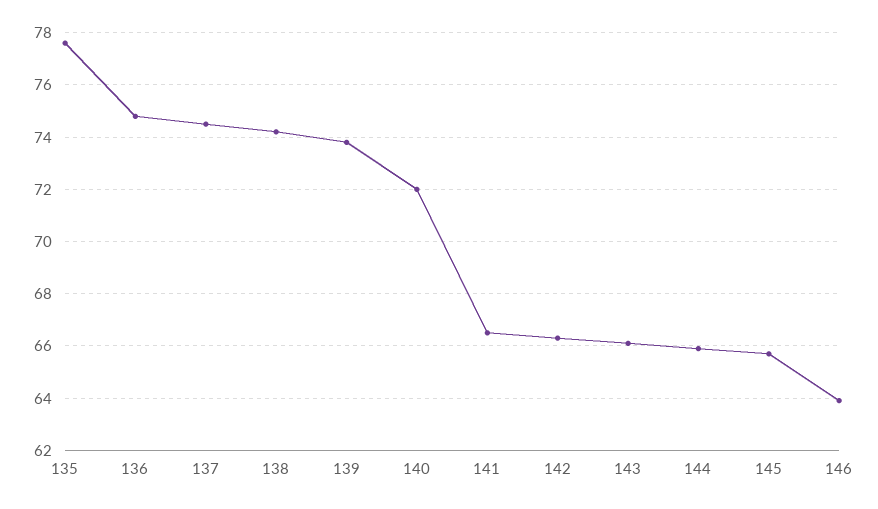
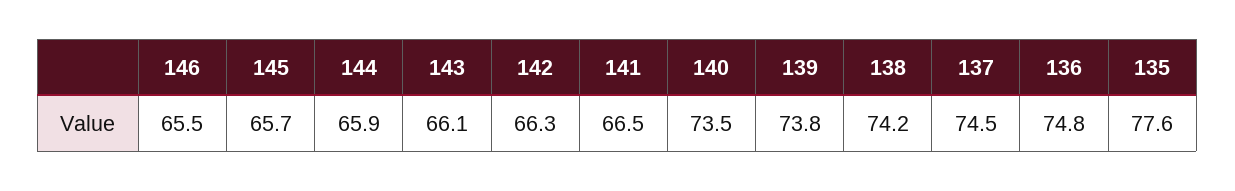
  {
    "135": 77.6,
    "136": 74.8,
    "137": 74.5,
    "138": 74.2,
    "139": 73.8,
-   "140": 72,
+   "140": 73.5,
    "141": 66.5,
    "142": 66.3,
    "143": 66.1,
    "144": 65.9,
    "145": 65.7,
-   "146": 64
+   "146": 65.5
  }

